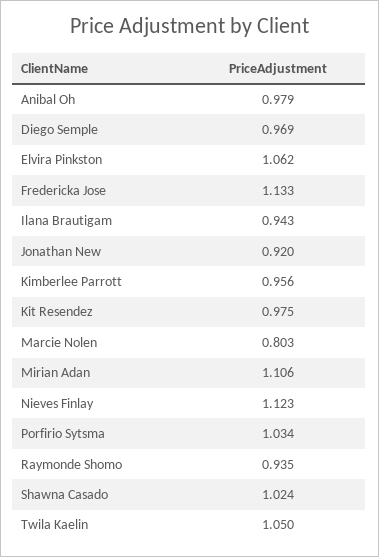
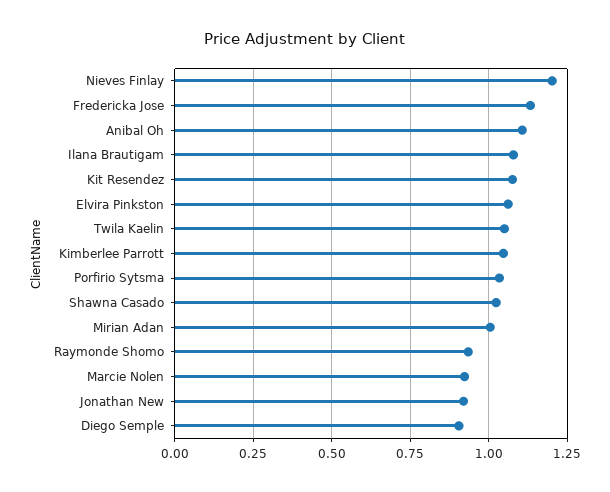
  {
-   "Anibal Oh": 0.979,
+   "Anibal Oh": 1.1,
-   "Diego Semple": 0.969,
+   "Diego Semple": 0.9,
    "Elvira Pinkston": 1.062,
    "Fredericka Jose": 1.133,
-   "Ilana Brautigam": 0.943,
+   "Ilana Brautigam": 1.075,
    "Jonathan New": 0.92,
-   "Kimberlee Parrott": 0.956,
+   "Kimberlee Parrott": 1.05,
-   "Kit Resendez": 0.975,
+   "Kit Resendez": 1.075,
-   "Marcie Nolen": 0.803,
+   "Marcie Nolen": 0.925,
-   "Mirian Adan": 1.106,
+   "Mirian Adan": 1,
-   "Nieves Finlay": 1.123,
+   "Nieves Finlay": 1.2,
    "Porfirio Sytsma": 1.034,
    "Raymonde Shomo": 0.935,
    "Shawna Casado": 1.024,
    "Twila Kaelin": 1.05
  }

